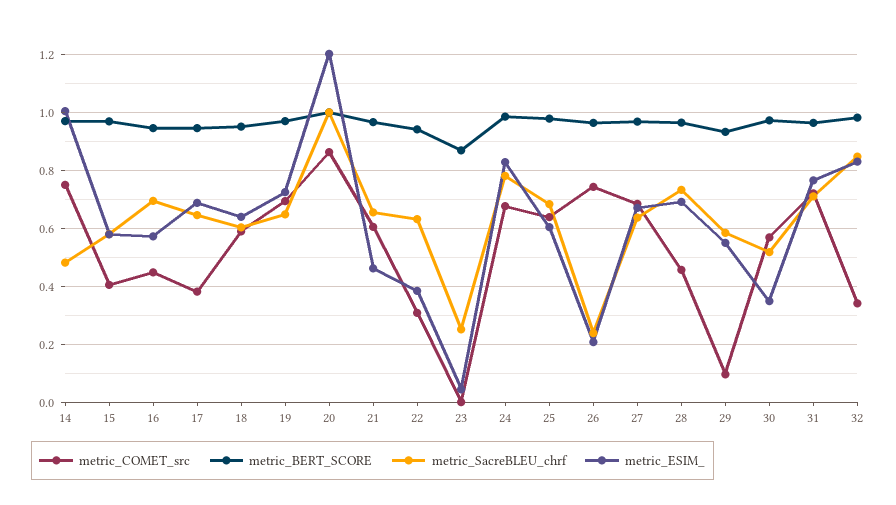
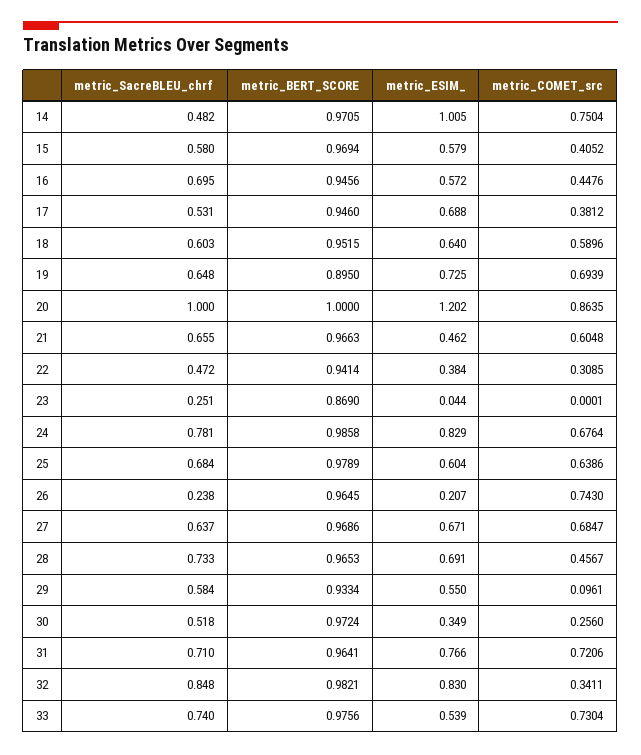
  {
    "metric_COMET_src": {
      "14": 0.7504,
      "15": 0.4052,
      "16": 0.4476,
      "17": 0.3812,
      "18": 0.5896,
      "19": 0.6939,
      "20": 0.8635,
      "21": 0.6048,
      "22": 0.3085,
      "23": 0.0001,
      "24": 0.6764,
      "25": 0.6386,
      "26": 0.743,
      "27": 0.6847,
      "28": 0.4567,
      "29": 0.0961,
-     "30": 0.575,
+     "30": 0.256,
      "31": 0.7206,
-     "32": 0.3411
+     "32": 0.3411,
+     "33": 0.7304
    },
    "metric_BERT_SCORE": {
      "14": 0.9705,
      "15": 0.9694,
      "16": 0.9456,
      "17": 0.946,
      "18": 0.9515,
-     "19": 0.975,
+     "19": 0.895,
      "20": 1,
      "21": 0.9663,
      "22": 0.9414,
      "23": 0.869,
      "24": 0.9858,
      "25": 0.9789,
      "26": 0.9645,
      "27": 0.9686,
      "28": 0.9653,
      "29": 0.9334,
      "30": 0.9724,
      "31": 0.9641,
-     "32": 0.9821
+     "32": 0.9821,
+     "33": 0.9756
    },
    "metric_SacreBLEU_chrf": {
      "14": 0.482,
      "15": 0.58,
      "16": 0.695,
-     "17": 0.65,
+     "17": 0.531,
      "18": 0.603,
      "19": 0.648,
      "20": 1,
      "21": 0.655,
-     "22": 0.625,
+     "22": 0.472,
      "23": 0.251,
      "24": 0.781,
      "25": 0.684,
      "26": 0.238,
      "27": 0.637,
      "28": 0.733,
      "29": 0.584,
      "30": 0.518,
      "31": 0.71,
-     "32": 0.848
+     "32": 0.848,
+     "33": 0.74
    },
    "metric_ESIM_": {
      "14": 1.005,
      "15": 0.579,
      "16": 0.572,
      "17": 0.688,
      "18": 0.64,
      "19": 0.725,
      "20": 1.202,
      "21": 0.462,
      "22": 0.384,
      "23": 0.044,
      "24": 0.829,
      "25": 0.604,
      "26": 0.207,
      "27": 0.671,
      "28": 0.691,
      "29": 0.55,
      "30": 0.349,
      "31": 0.766,
-     "32": 0.83
+     "32": 0.83,
+     "33": 0.539
    }
  }

